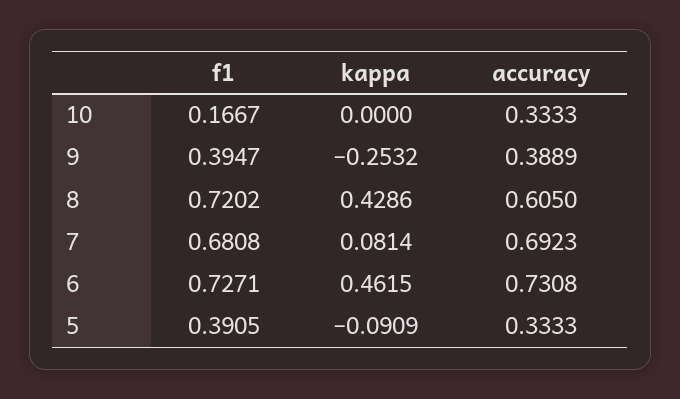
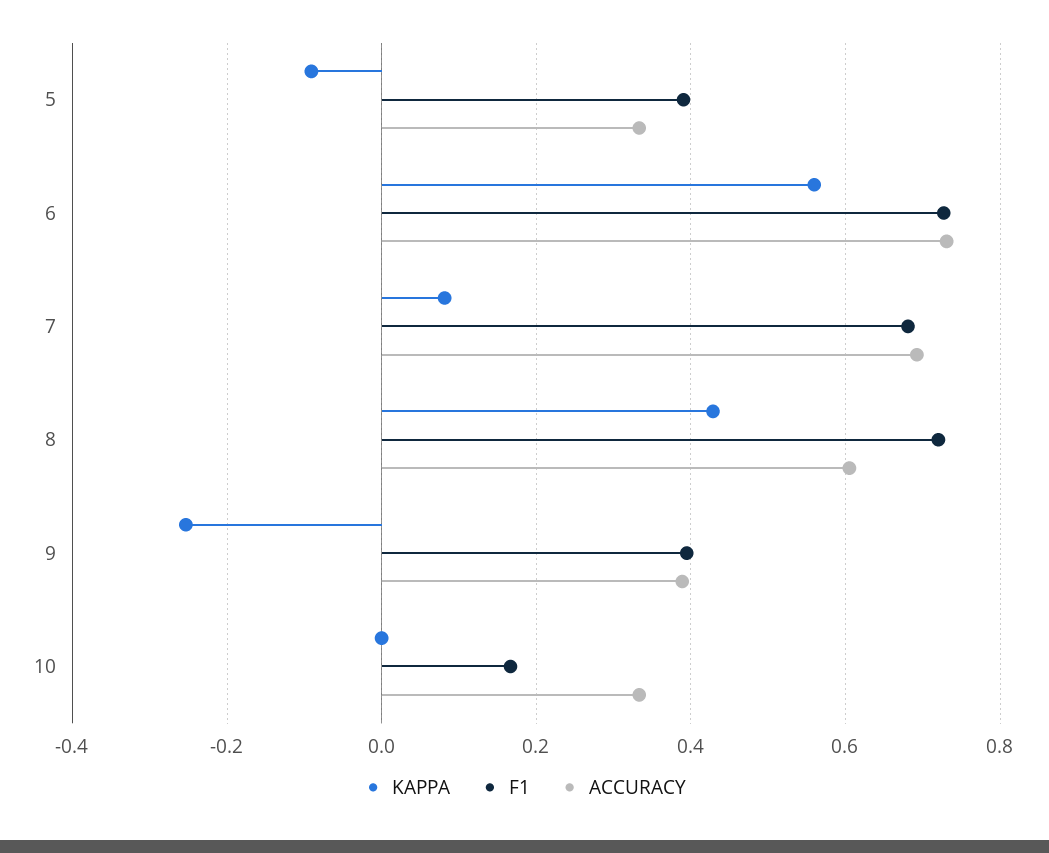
  {
    "f1": {
      "10": 0.1667,
      "9": 0.3947,
      "8": 0.7202,
      "7": 0.6808,
      "6": 0.7271,
      "5": 0.3905
    },
    "kappa": {
      "10": 0,
      "9": -0.2532,
      "8": 0.4286,
      "7": 0.0814,
-     "6": 0.4615,
+     "6": 0.56,
      "5": -0.0909
    },
    "accuracy": {
      "10": 0.3333,
      "9": 0.3889,
      "8": 0.605,
      "7": 0.6923,
      "6": 0.7308,
      "5": 0.3333
    }
  }

